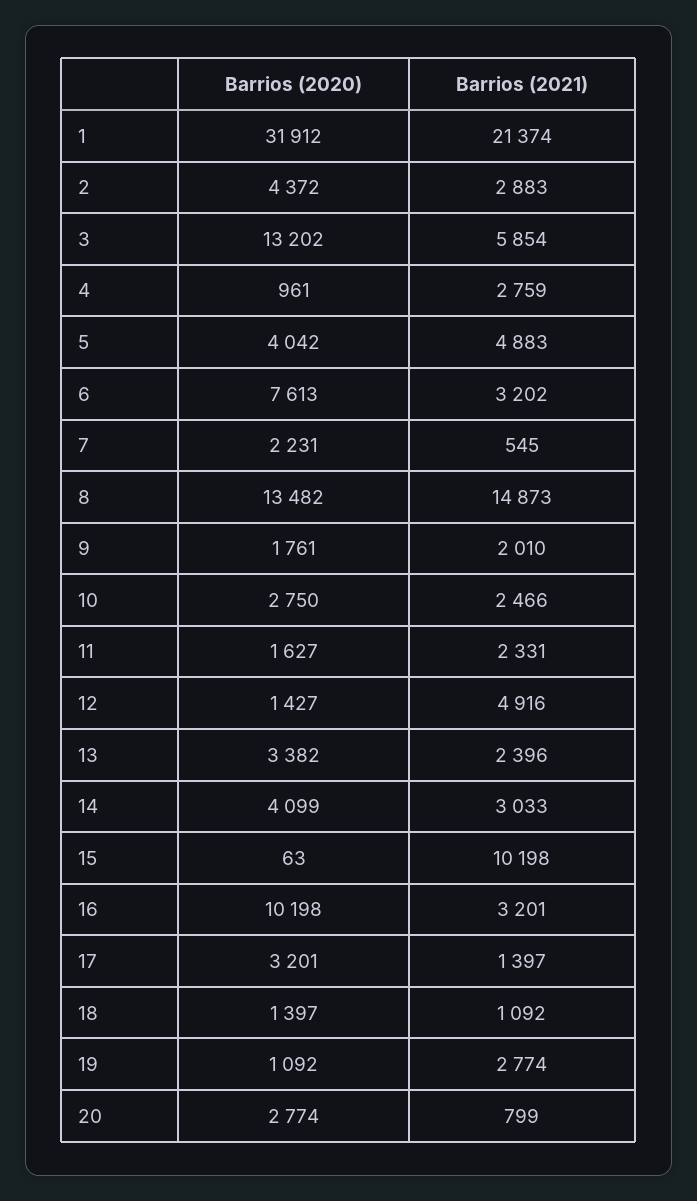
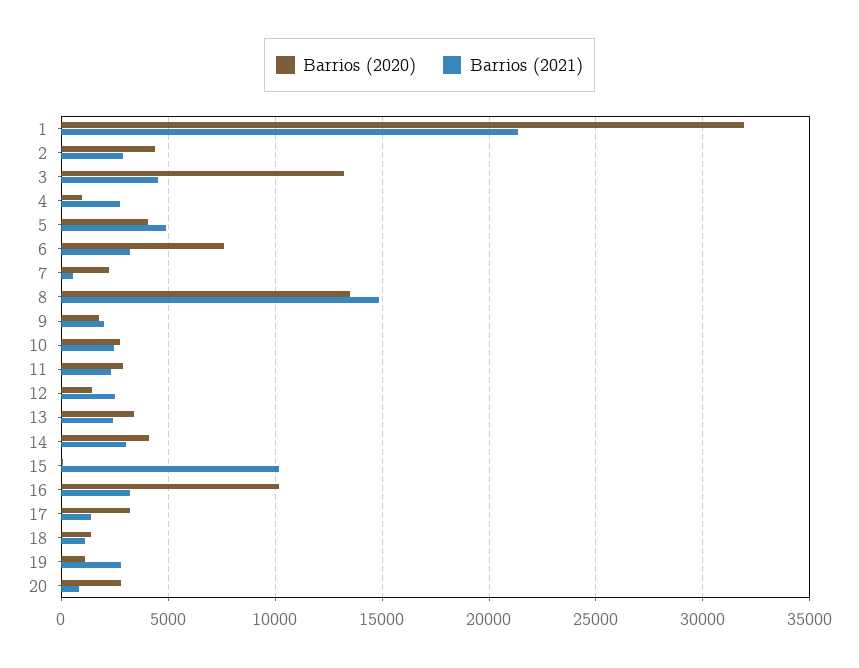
  {
    "Barrios (2020)": {
      "1": 31912,
      "2": 4372,
      "3": 13202,
      "4": 961,
      "5": 4042,
      "6": 7613,
      "7": 2231,
      "8": 13482,
      "9": 1761,
      "10": 2750,
-     "11": 1627,
+     "11": 3000,
      "12": 1427,
      "13": 3382,
      "14": 4099,
      "15": 63,
      "16": 10198,
      "17": 3201,
      "18": 1397,
      "19": 1092,
      "20": 2774
    },
    "Barrios (2021)": {
      "1": 21374,
      "2": 2883,
-     "3": 5854,
+     "3": 4500,
      "4": 2759,
      "5": 4883,
      "6": 3202,
      "7": 545,
      "8": 14873,
      "9": 2010,
      "10": 2466,
      "11": 2331,
-     "12": 4916,
+     "12": 2500,
      "13": 2396,
      "14": 3033,
      "15": 10198,
      "16": 3201,
      "17": 1397,
      "18": 1092,
      "19": 2774,
      "20": 799
    }
  }

